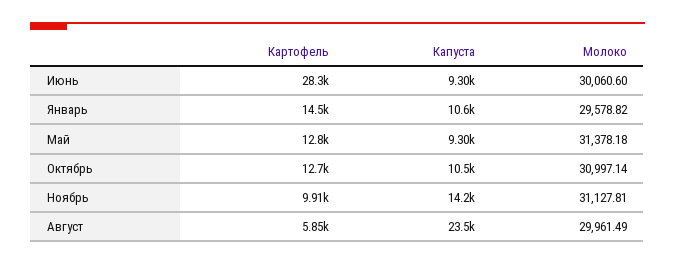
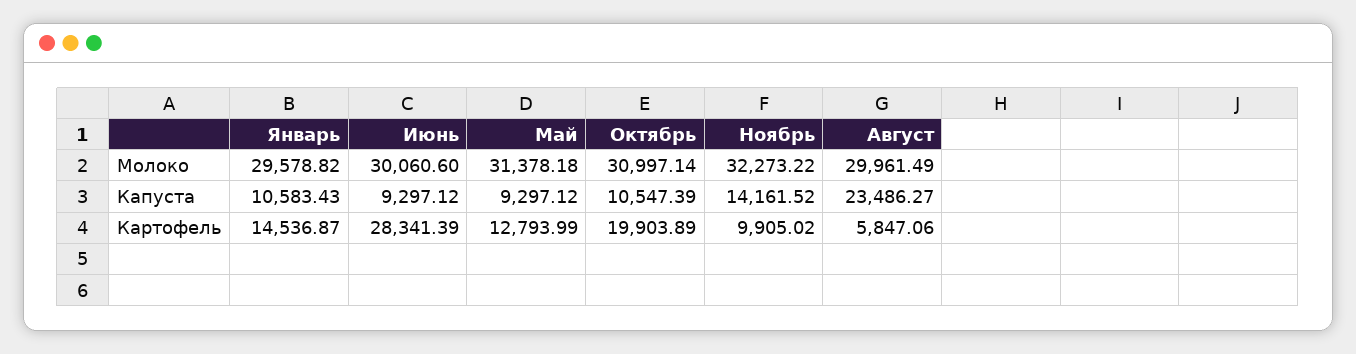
  {
    "Картофель": {
      "Июнь": 28341.39,
      "Январь": 14536.87,
      "Май": 12793.99,
-     "Октябрь": 12700,
+     "Октябрь": 19903.89,
      "Ноябрь": 9905.02,
      "Август": 5847.06
    },
    "Капуста": {
      "Июнь": 9297.12,
      "Январь": 10583.43,
      "Май": 9297.12,
      "Октябрь": 10547.39,
      "Ноябрь": 14161.52,
      "Август": 23486.27
    },
    "Молоко": {
      "Июнь": 30060.6,
      "Январь": 29578.82,
      "Май": 31378.18,
      "Октябрь": 30997.14,
-     "Ноябрь": 31127.81,
+     "Ноябрь": 32273.22,
      "Август": 29961.49
    }
  }

